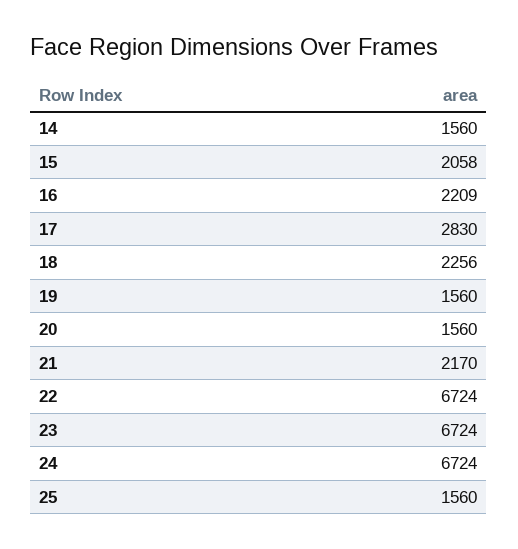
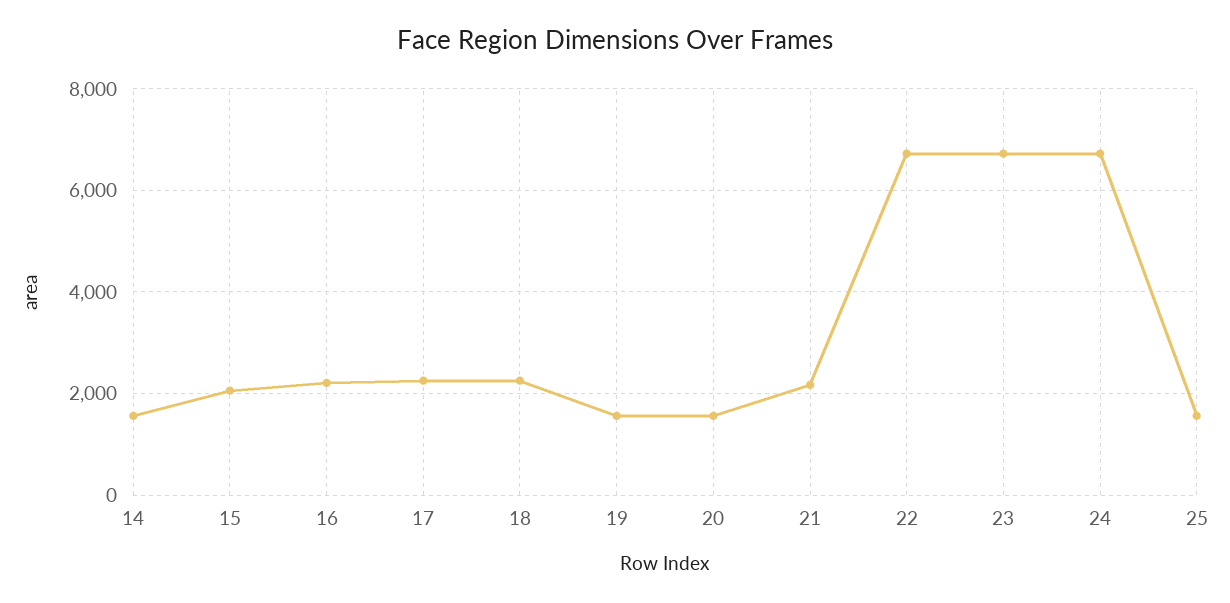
  {
    "14": 1560,
    "15": 2058,
    "16": 2209,
-   "17": 2830,
+   "17": 2200,
    "18": 2256,
    "19": 1560,
    "20": 1560,
    "21": 2170,
    "22": 6724,
    "23": 6724,
    "24": 6724,
    "25": 1560
  }

